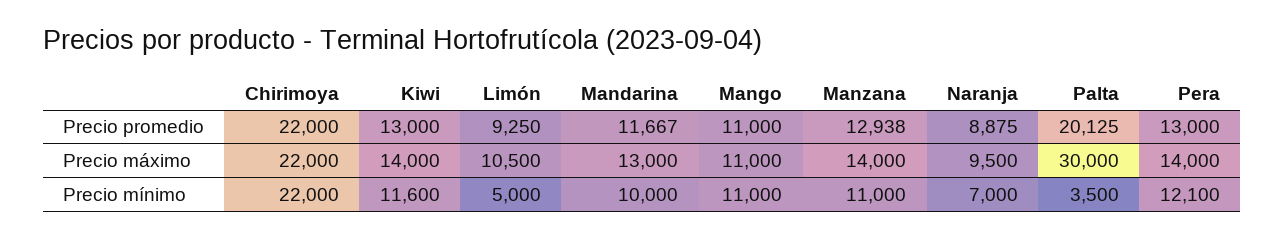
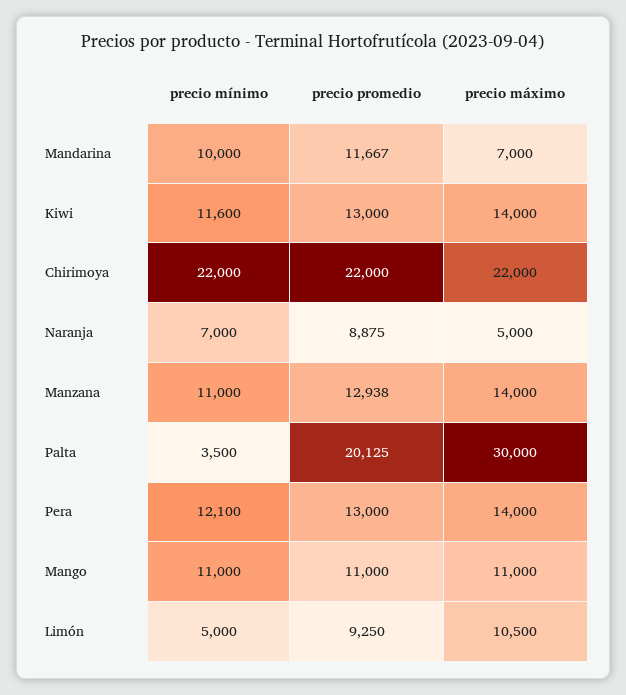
  {
    "Chirimoya": {
      "Precio promedio": 22000,
      "Precio máximo": 22000,
      "Precio mínimo": 22000
    },
    "Kiwi": {
      "Precio promedio": 13000,
      "Precio máximo": 14000,
      "Precio mínimo": 11600
    },
    "Limón": {
      "Precio promedio": 9250,
      "Precio máximo": 10500,
      "Precio mínimo": 5000
    },
    "Mandarina": {
      "Precio promedio": 11667,
-     "Precio máximo": 13000,
+     "Precio máximo": 7000,
      "Precio mínimo": 10000
    },
    "Mango": {
      "Precio promedio": 11000,
      "Precio máximo": 11000,
      "Precio mínimo": 11000
    },
    "Manzana": {
      "Precio promedio": 12938,
      "Precio máximo": 14000,
      "Precio mínimo": 11000
    },
    "Naranja": {
      "Precio promedio": 8875,
-     "Precio máximo": 9500,
+     "Precio máximo": 5000,
      "Precio mínimo": 7000
    },
    "Palta": {
      "Precio promedio": 20125,
      "Precio máximo": 30000,
      "Precio mínimo": 3500
    },
    "Pera": {
      "Precio promedio": 13000,
      "Precio máximo": 14000,
      "Precio mínimo": 12100
    }
  }

